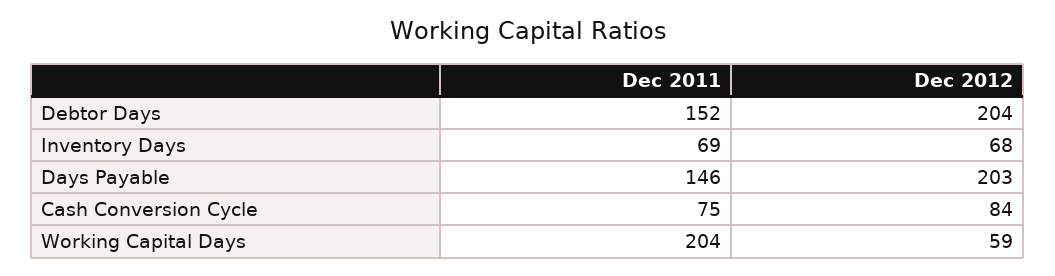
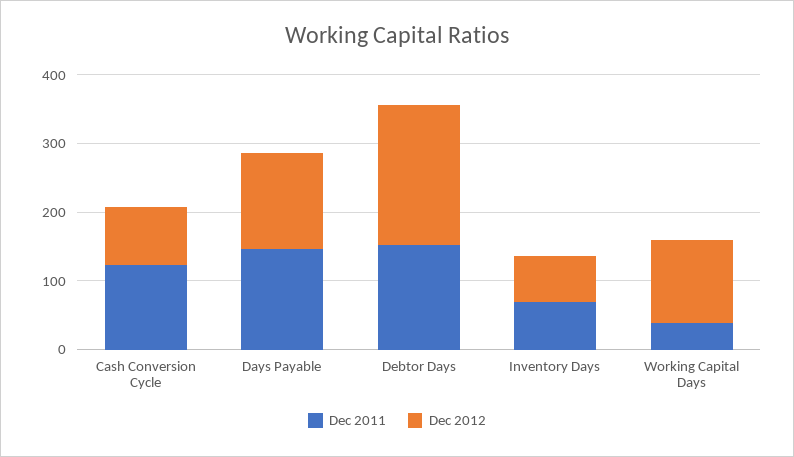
  {
    "Dec 2011": {
      "Debtor Days": 152,
      "Inventory Days": 69,
      "Days Payable": 146,
-     "Cash Conversion Cycle": 75,
+     "Cash Conversion Cycle": 120,
-     "Working Capital Days": 204
+     "Working Capital Days": 40
    },
    "Dec 2012": {
      "Debtor Days": 204,
      "Inventory Days": 68,
-     "Days Payable": 203,
+     "Days Payable": 140,
      "Cash Conversion Cycle": 84,
-     "Working Capital Days": 59
+     "Working Capital Days": 120
    }
  }

